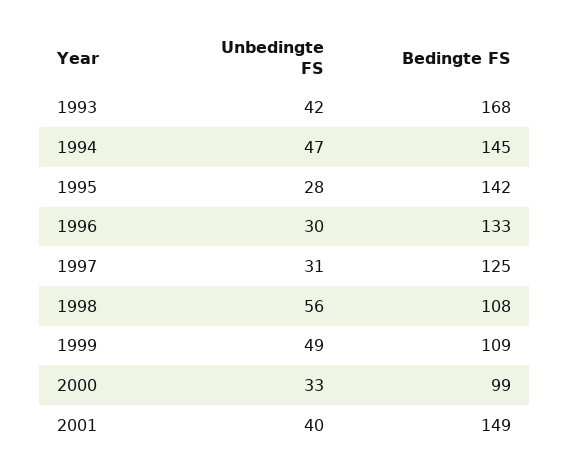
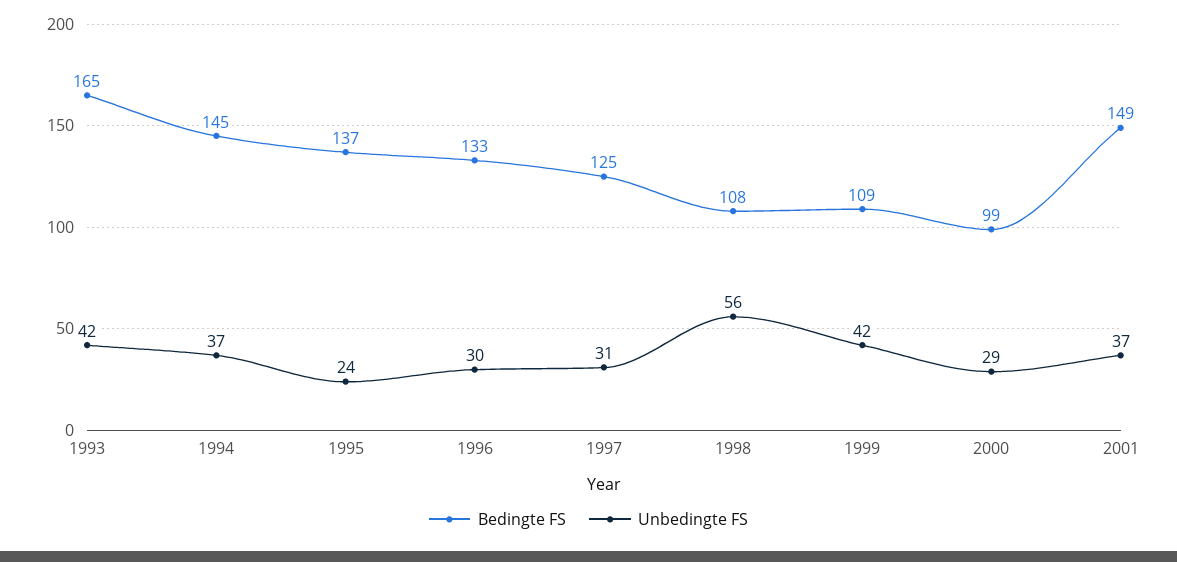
  {
    "Unbedingte FS": {
      "1993": 42,
-     "1994": 47,
+     "1994": 37,
-     "1995": 28,
+     "1995": 24,
      "1996": 30,
      "1997": 31,
      "1998": 56,
-     "1999": 49,
+     "1999": 42,
-     "2000": 33,
+     "2000": 29,
-     "2001": 40
+     "2001": 37
    },
    "Bedingte FS": {
-     "1993": 168,
+     "1993": 165,
      "1994": 145,
-     "1995": 142,
+     "1995": 137,
      "1996": 133,
      "1997": 125,
      "1998": 108,
      "1999": 109,
      "2000": 99,
      "2001": 149
    }
  }

